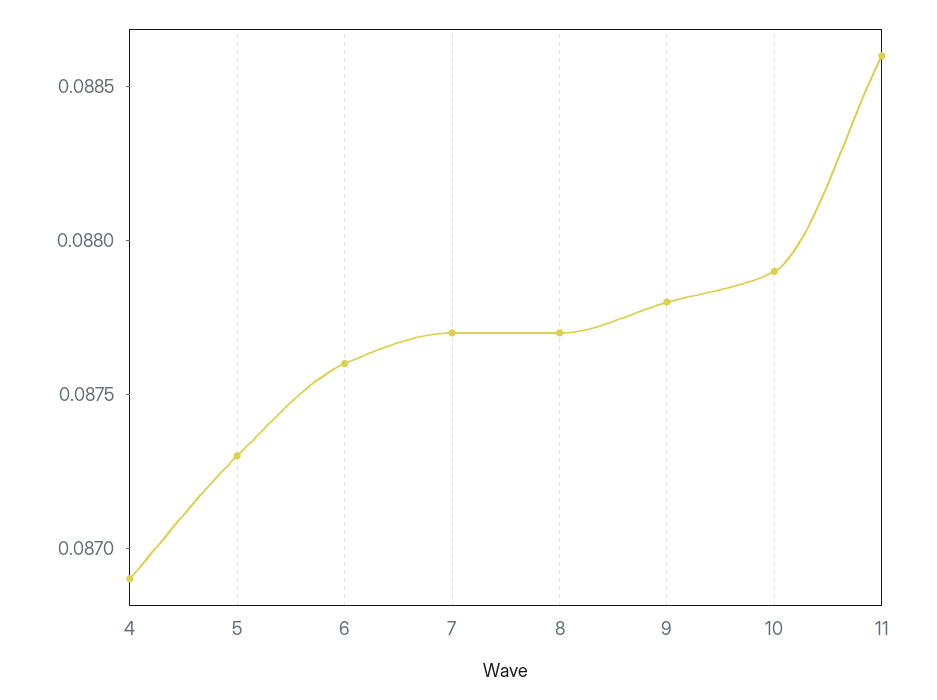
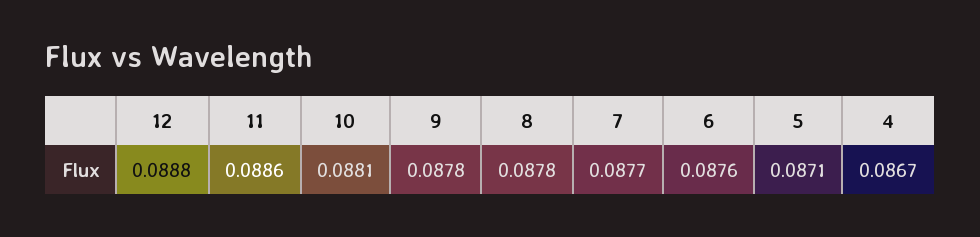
  {
-   "4": 0.0869,
+   "4": 0.0867,
-   "5": 0.0873,
+   "5": 0.0871,
    "6": 0.0876,
    "7": 0.0877,
-   "8": 0.0877,
+   "8": 0.0878,
    "9": 0.0878,
-   "10": 0.0879,
+   "10": 0.0881,
-   "11": 0.0886
+   "11": 0.0886,
+   "12": 0.0888
  }

